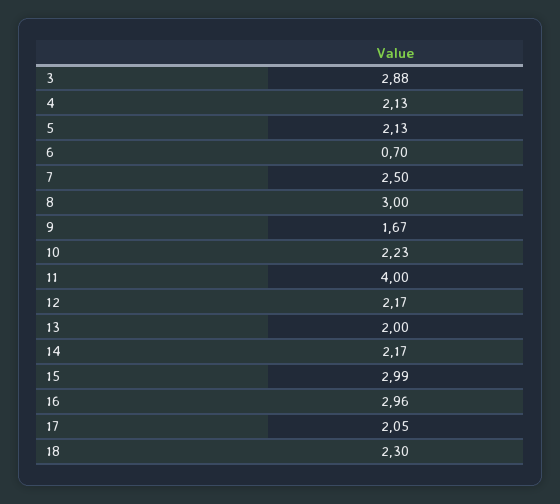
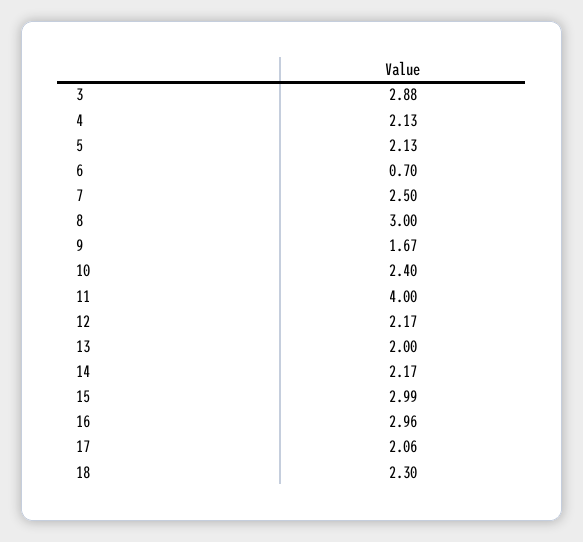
  {
    "3": 2.88,
    "4": 2.13,
    "5": 2.13,
    "6": 0.7,
    "7": 2.5,
    "8": 3,
    "9": 1.67,
-   "10": 2.23,
+   "10": 2.4,
    "11": 4,
    "12": 2.17,
    "13": 2,
    "14": 2.17,
    "15": 2.99,
    "16": 2.96,
-   "17": 2.05,
+   "17": 2.06,
    "18": 2.3
  }

